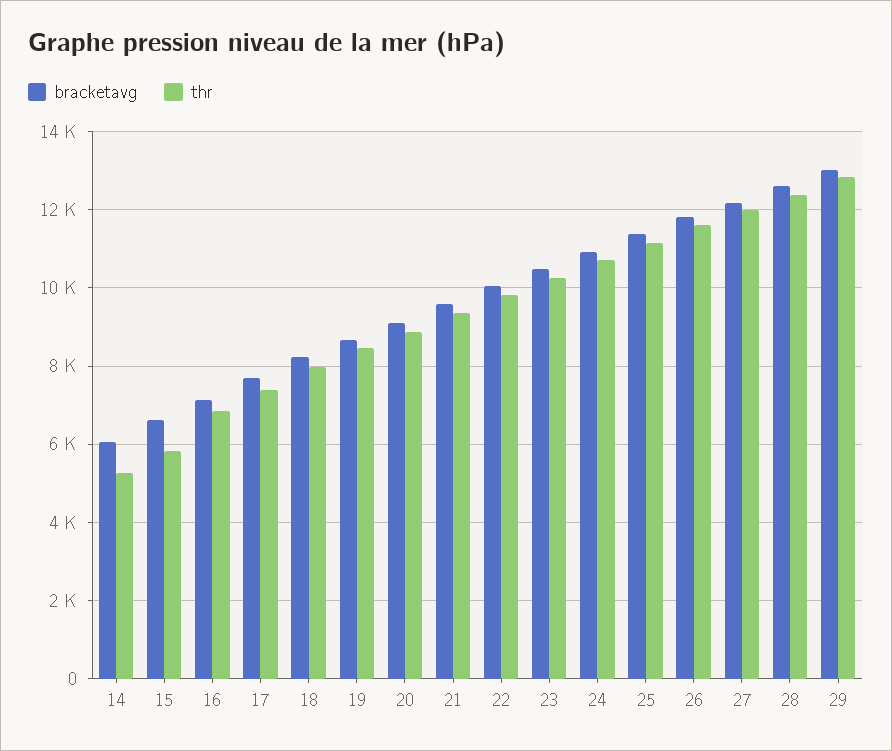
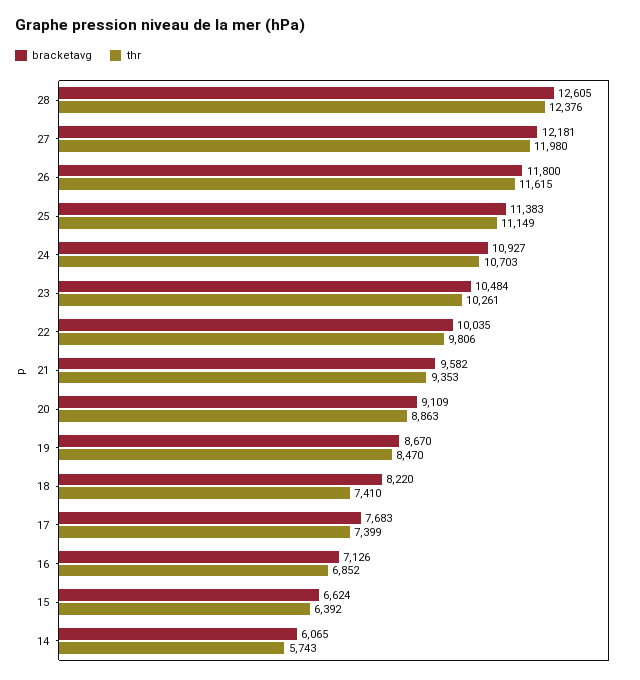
  {
    "bracketavg": {
      "14": 6065,
      "15": 6624,
      "16": 7126,
      "17": 7683,
      "18": 8220,
      "19": 8670,
      "20": 9109,
      "21": 9582,
      "22": 10035,
      "23": 10484,
      "24": 10927,
      "25": 11383,
      "26": 11800,
      "27": 12181,
-     "28": 12605,
+     "28": 12605
-     "29": 13000
    },
    "thr": {
-     "14": 5200,
+     "14": 5743,
-     "15": 5800,
+     "15": 6392,
      "16": 6852,
      "17": 7399,
-     "18": 8000,
+     "18": 7410,
      "19": 8470,
      "20": 8863,
      "21": 9353,
      "22": 9806,
      "23": 10261,
      "24": 10703,
      "25": 11149,
      "26": 11615,
      "27": 11980,
-     "28": 12376,
+     "28": 12376
-     "29": 12800
    }
  }

